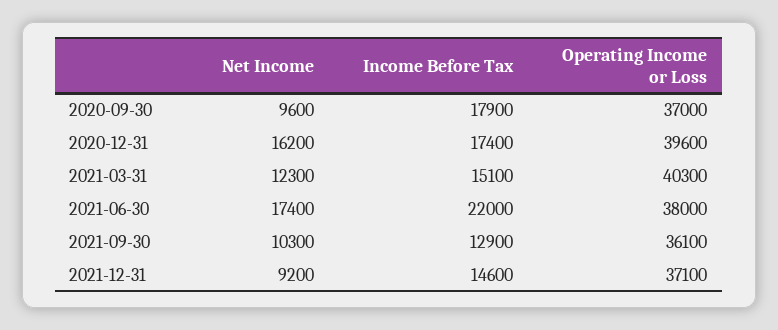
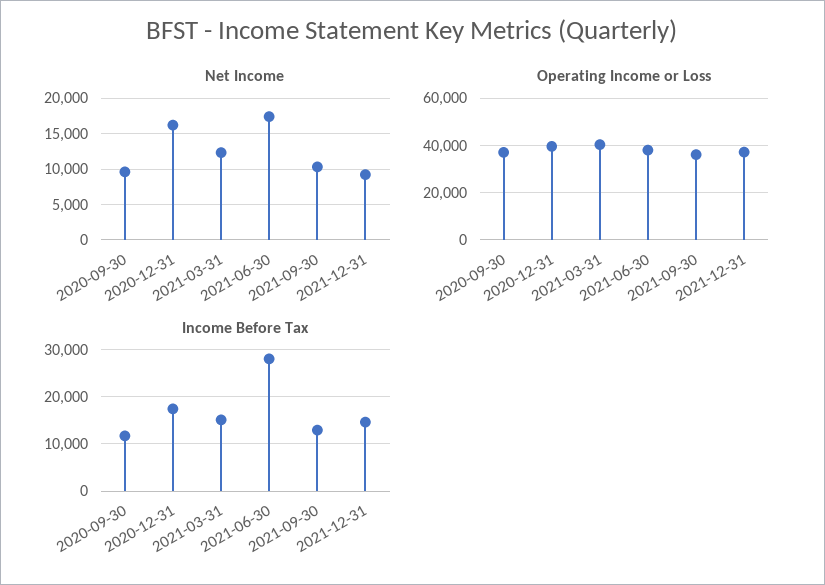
  {
    "Net Income": {
      "2020-09-30": 9600,
      "2020-12-31": 16200,
      "2021-03-31": 12300,
      "2021-06-30": 17400,
      "2021-09-30": 10300,
      "2021-12-31": 9200
    },
    "Income Before Tax": {
-     "2020-09-30": 17900,
+     "2020-09-30": 12000,
      "2020-12-31": 17400,
      "2021-03-31": 15100,
-     "2021-06-30": 22000,
+     "2021-06-30": 28000,
      "2021-09-30": 12900,
      "2021-12-31": 14600
    },
    "Operating Income or Loss": {
      "2020-09-30": 37000,
      "2020-12-31": 39600,
      "2021-03-31": 40300,
      "2021-06-30": 38000,
      "2021-09-30": 36100,
      "2021-12-31": 37100
    }
  }

